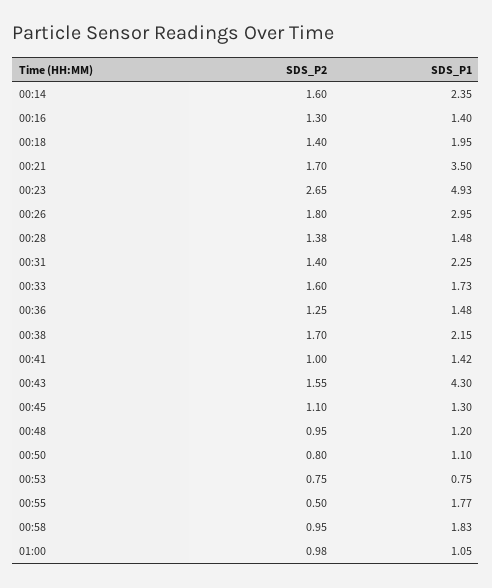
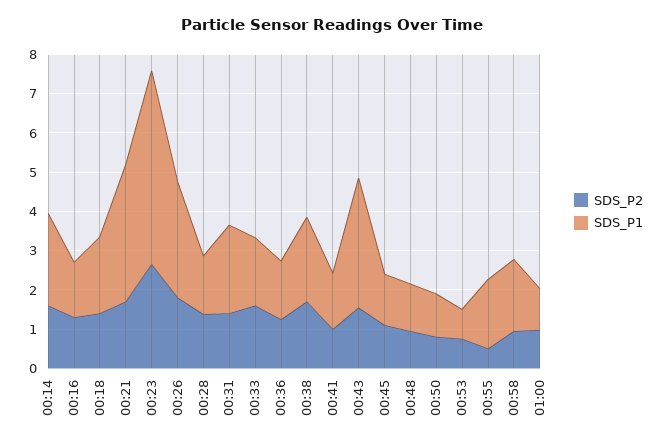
  {
    "SDS_P2": {
      "00:14": 1.6,
      "00:16": 1.3,
      "00:18": 1.4,
      "00:21": 1.7,
      "00:23": 2.65,
      "00:26": 1.8,
      "00:28": 1.38,
      "00:31": 1.4,
      "00:33": 1.6,
      "00:36": 1.25,
      "00:38": 1.7,
      "00:41": 1,
      "00:43": 1.55,
      "00:45": 1.1,
      "00:48": 0.95,
      "00:50": 0.8,
      "00:53": 0.75,
      "00:55": 0.5,
      "00:58": 0.95,
      "01:00": 0.98
    },
    "SDS_P1": {
      "00:14": 2.35,
      "00:16": 1.4,
      "00:18": 1.95,
      "00:21": 3.5,
      "00:23": 4.93,
      "00:26": 2.95,
      "00:28": 1.48,
      "00:31": 2.25,
      "00:33": 1.73,
      "00:36": 1.48,
      "00:38": 2.15,
      "00:41": 1.42,
-     "00:43": 4.3,
+     "00:43": 3.25,
      "00:45": 1.3,
      "00:48": 1.2,
      "00:50": 1.1,
      "00:53": 0.75,
      "00:55": 1.77,
      "00:58": 1.83,
      "01:00": 1.05
    }
  }

